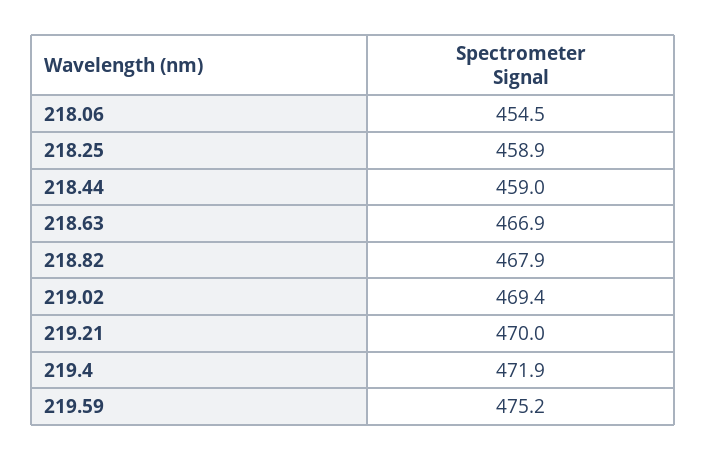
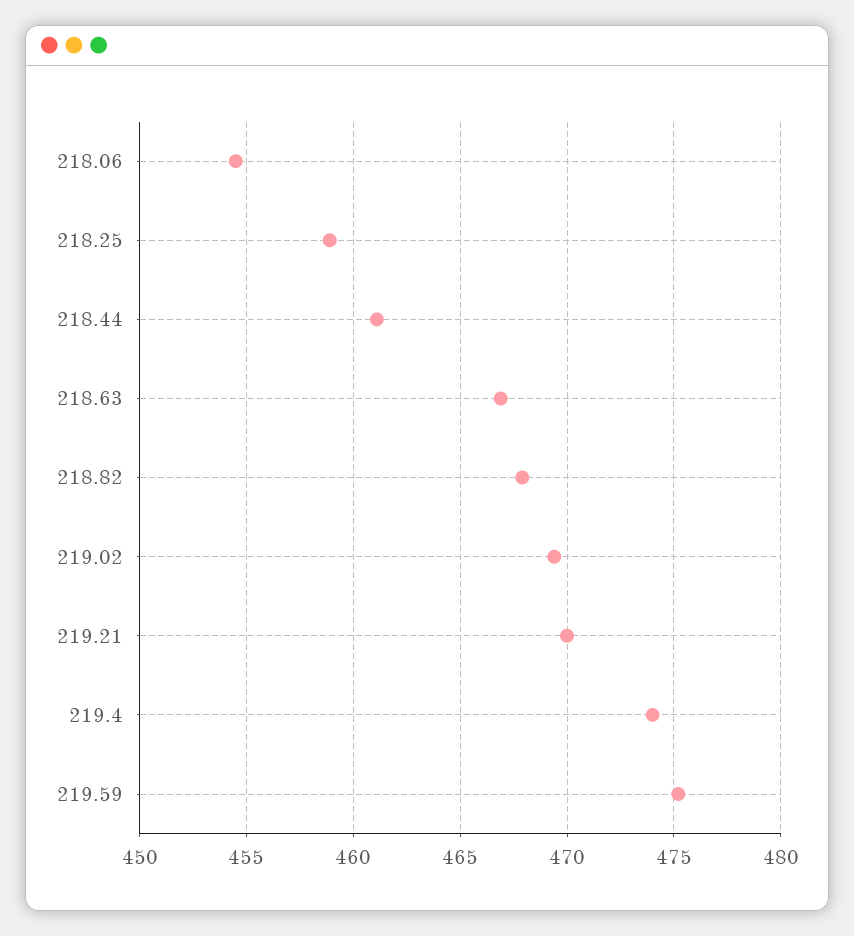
  {
    "218.06": 454.5,
    "218.25": 458.9,
-   "218.44": 459,
+   "218.44": 461,
    "218.63": 466.9,
    "218.82": 467.9,
    "219.02": 469.4,
    "219.21": 470,
-   "219.4": 471.9,
+   "219.4": 474,
    "219.59": 475.2
  }

